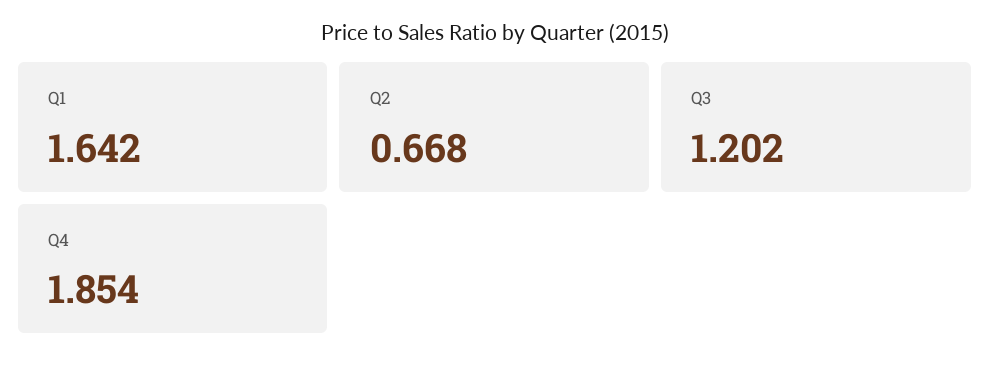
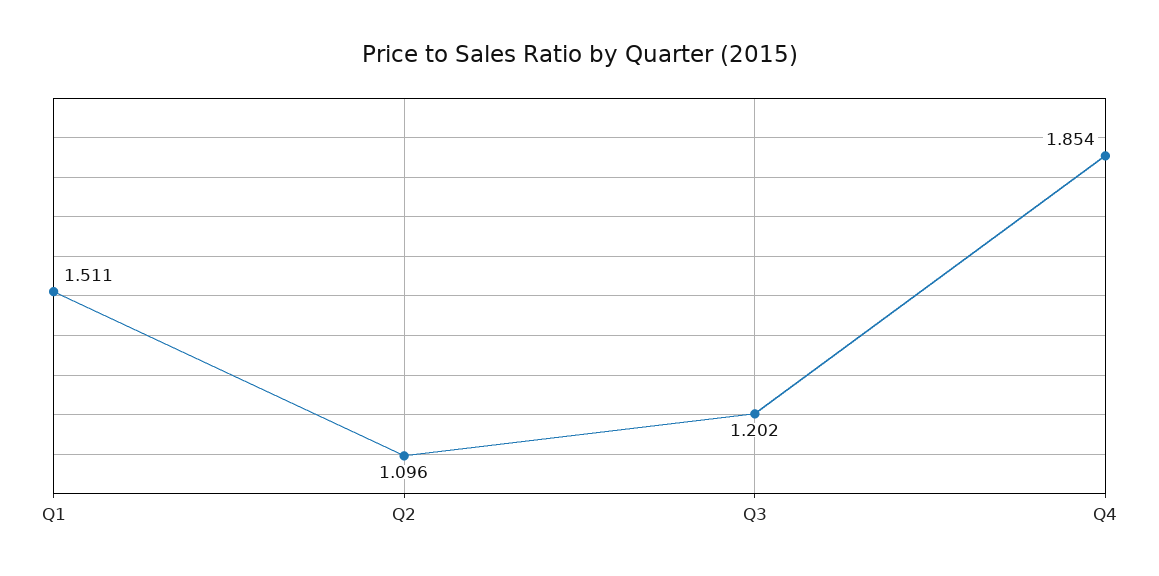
  {
-   "Q1": 1.642,
+   "Q1": 1.511,
-   "Q2": 0.668,
+   "Q2": 1.096,
    "Q3": 1.202,
    "Q4": 1.854
  }

